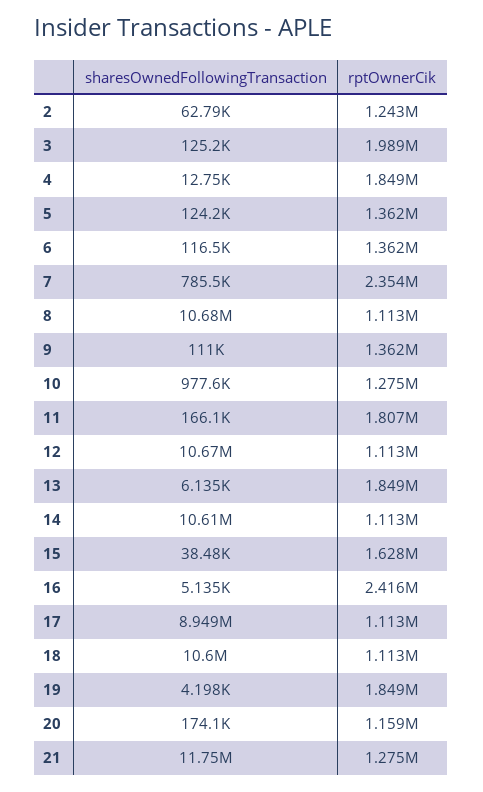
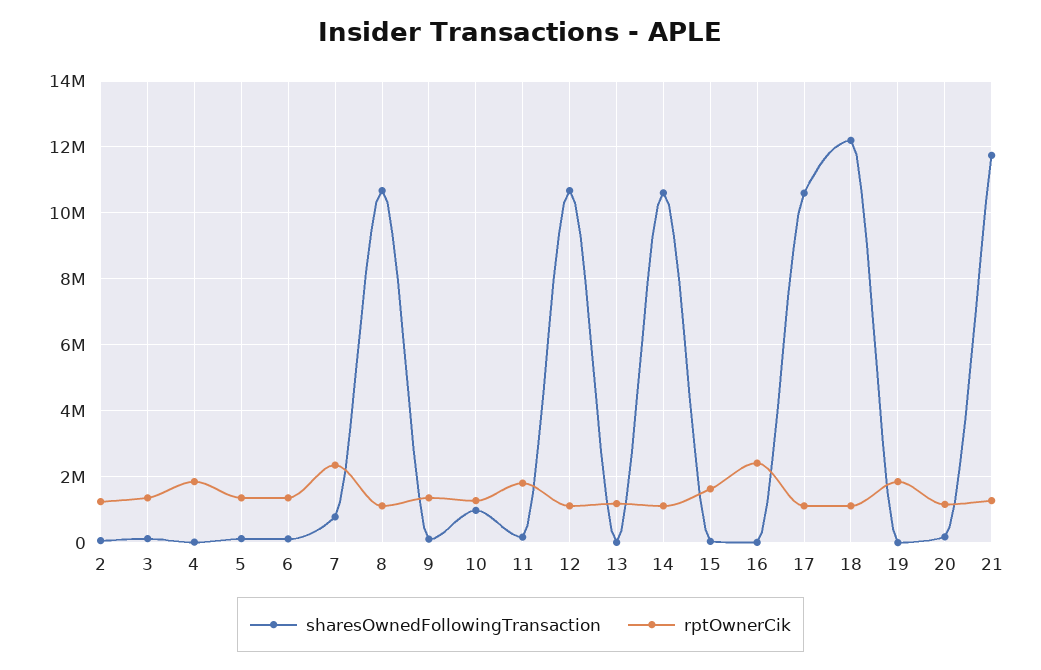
  {
    "sharesOwnedFollowingTransaction": {
      "2": 62790,
      "3": 125200,
      "4": 12750,
      "5": 124200,
      "6": 116500,
      "7": 785500,
      "8": 10680000,
      "9": 111000,
      "10": 977600,
      "11": 166100,
      "12": 10670000,
      "13": 6135,
      "14": 10610000,
      "15": 38480,
      "16": 5135,
-     "17": 8949000,
+     "17": 10600000,
-     "18": 10600000,
+     "18": 12200000,
      "19": 4198,
      "20": 174100,
      "21": 11750000
    },
    "rptOwnerCik": {
      "2": 1243000,
-     "3": 1989000,
+     "3": 1400000,
      "4": 1849000,
      "5": 1362000,
      "6": 1362000,
      "7": 2354000,
      "8": 1113000,
      "9": 1362000,
      "10": 1275000,
      "11": 1807000,
      "12": 1113000,
-     "13": 1849000,
+     "13": 1200000,
      "14": 1113000,
      "15": 1628000,
      "16": 2416000,
      "17": 1113000,
      "18": 1113000,
      "19": 1849000,
      "20": 1159000,
      "21": 1275000
    }
  }

